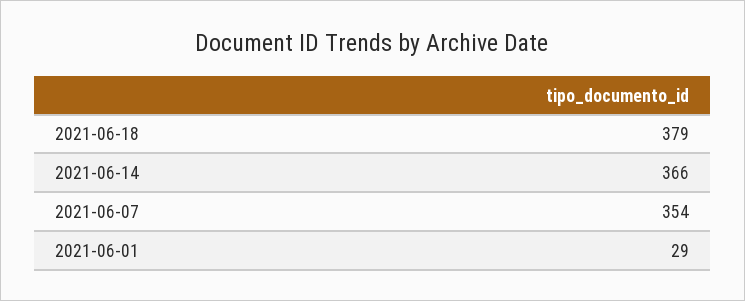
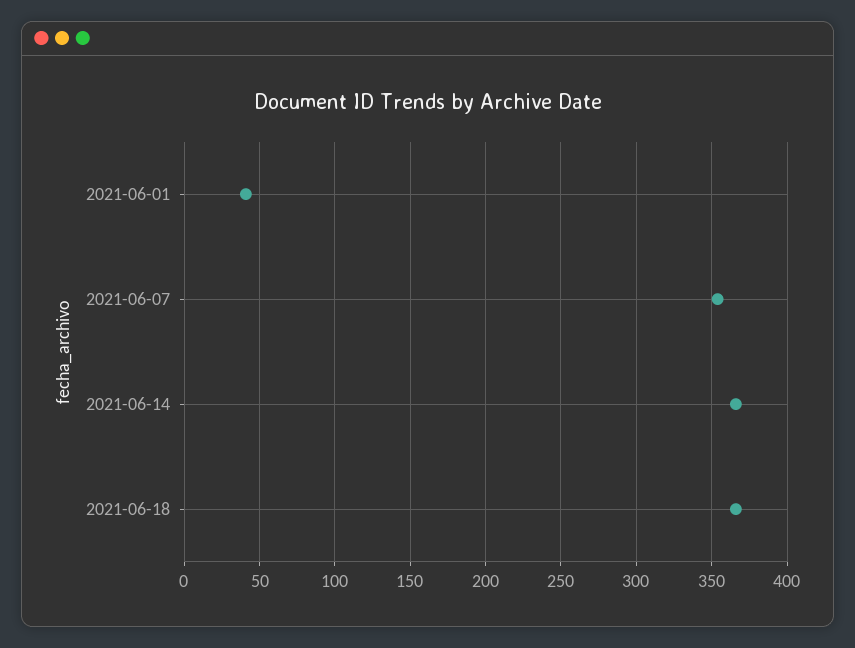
  {
-   "2021-06-18": 379,
+   "2021-06-18": 365,
    "2021-06-14": 366,
    "2021-06-07": 354,
-   "2021-06-01": 29
+   "2021-06-01": 40
  }

